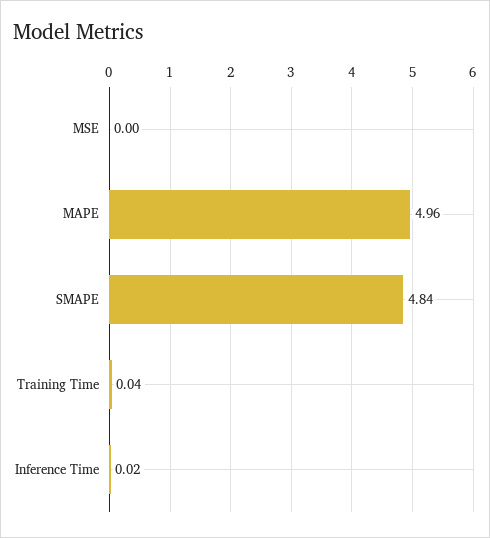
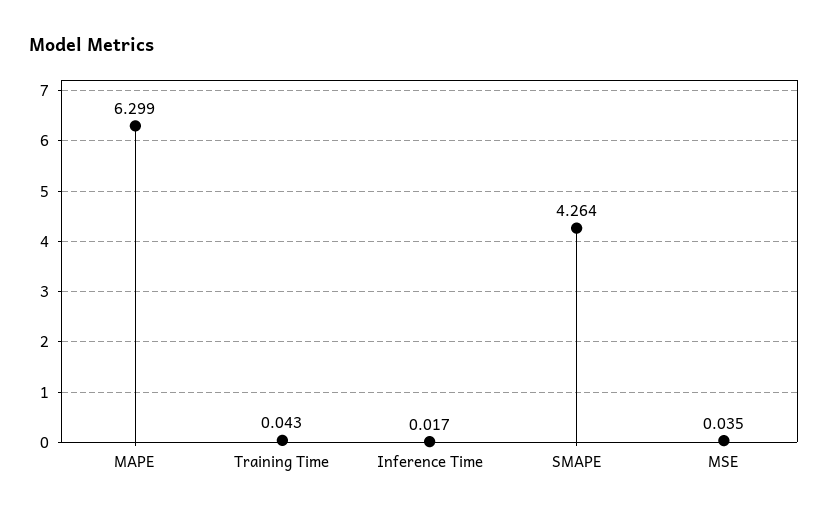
  {
-   "MSE": 0,
+   "MSE": 0.035,
-   "MAPE": 4.96,
+   "MAPE": 6.299,
-   "SMAPE": 4.84,
+   "SMAPE": 4.264,
    "Training Time": 0.043,
    "Inference Time": 0.017
  }

